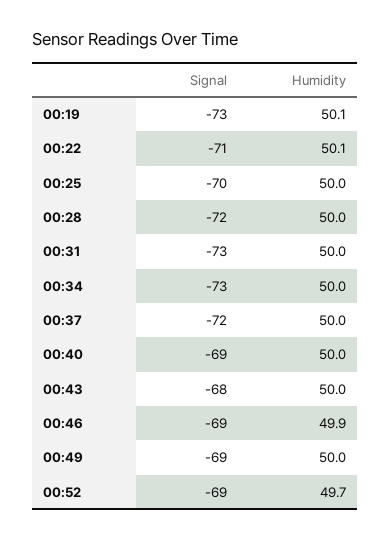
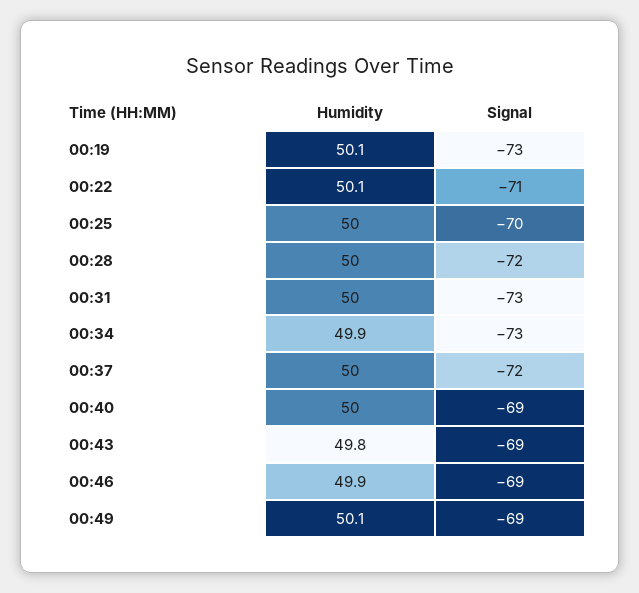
  {
    "Signal": {
      "00:19": -73,
      "00:22": -71,
      "00:25": -70,
      "00:28": -72,
      "00:31": -73,
      "00:34": -73,
      "00:37": -72,
      "00:40": -69,
-     "00:43": -68,
+     "00:43": -69,
      "00:46": -69,
-     "00:49": -69,
+     "00:49": -69
-     "00:52": -69
    },
    "Humidity": {
      "00:19": 50.1,
      "00:22": 50.1,
      "00:25": 50,
      "00:28": 50,
      "00:31": 50,
-     "00:34": 50,
+     "00:34": 49.9,
      "00:37": 50,
      "00:40": 50,
-     "00:43": 50,
+     "00:43": 49.8,
      "00:46": 49.9,
-     "00:49": 50,
+     "00:49": 50.1
-     "00:52": 49.7
    }
  }

